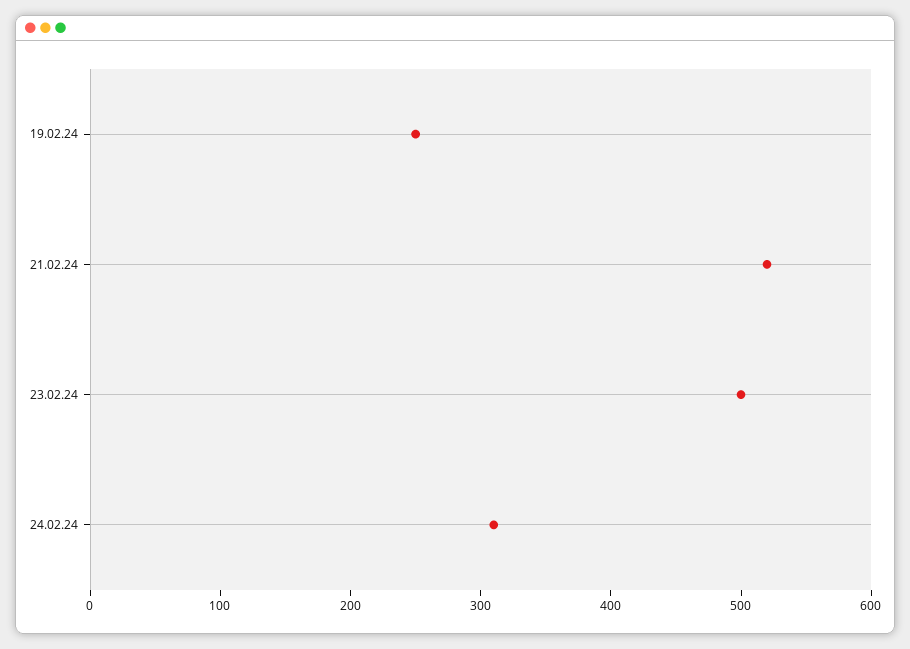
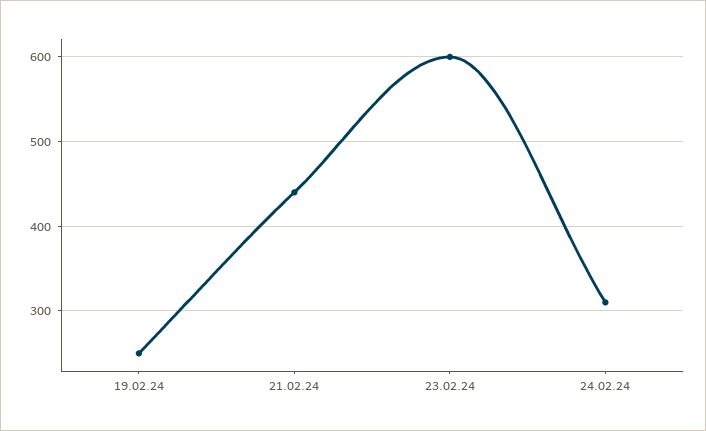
  {
    "19.02.24": 250,
-   "21.02.24": 520,
+   "21.02.24": 440,
-   "23.02.24": 500,
+   "23.02.24": 600,
    "24.02.24": 310
  }

